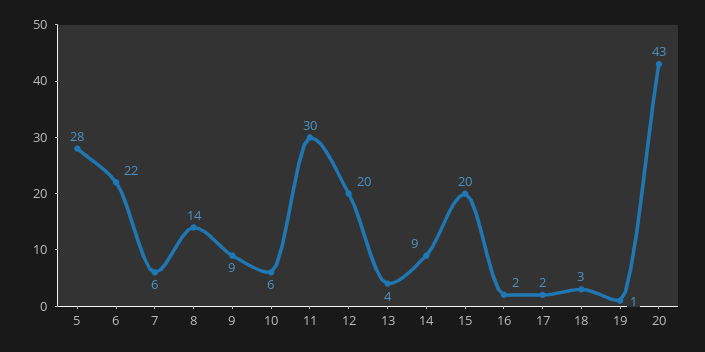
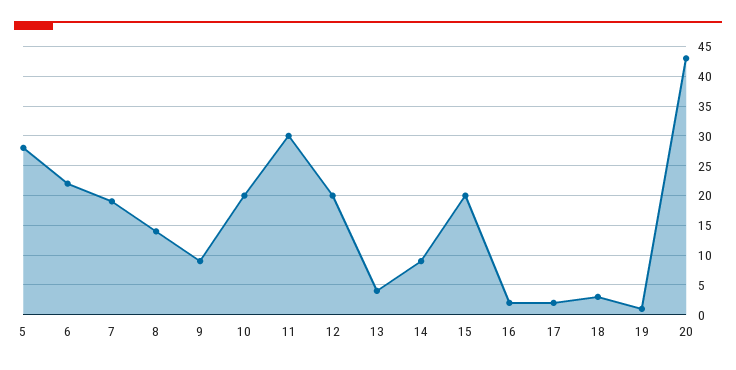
  {
    "5": 28,
    "6": 22,
-   "7": 6,
+   "7": 20,
    "8": 14,
    "9": 9,
-   "10": 6,
+   "10": 20,
    "11": 30,
    "12": 20,
    "13": 4,
    "14": 9,
    "15": 20,
    "16": 2,
    "17": 2,
    "18": 3,
    "19": 1,
    "20": 43
  }

